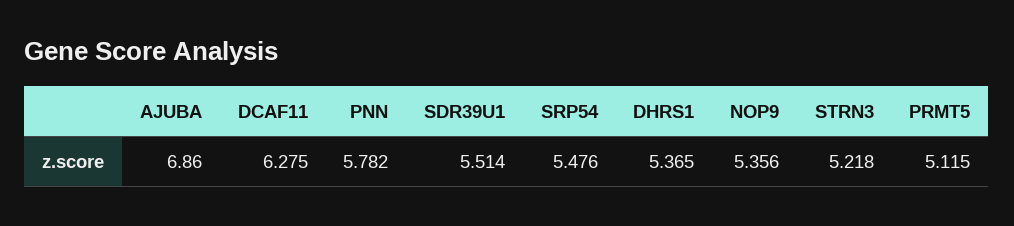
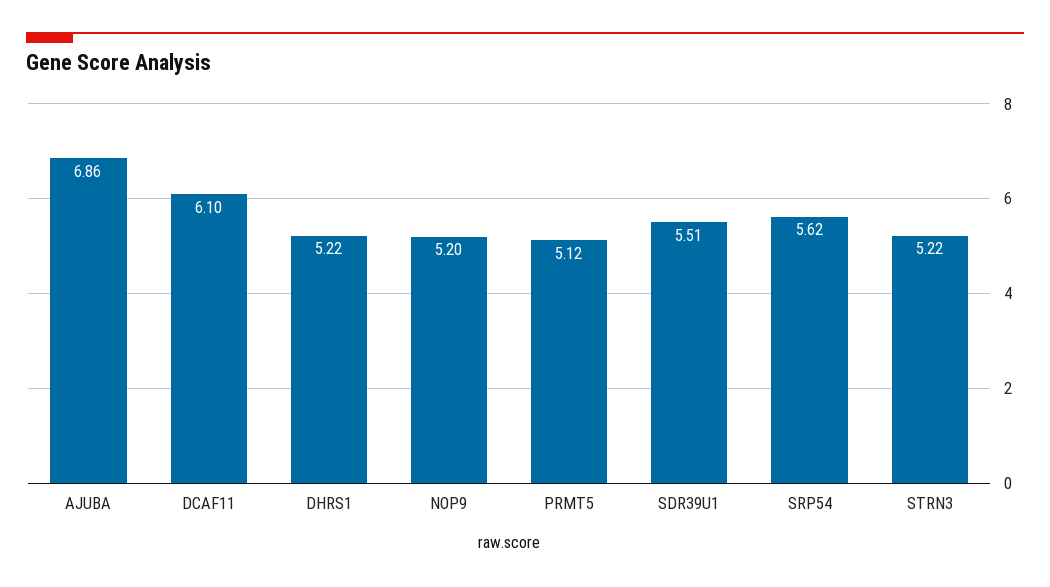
  {
    "AJUBA": 6.86,
-   "DCAF11": 6.275,
+   "DCAF11": 6.1,
-   "PNN": 5.782,
    "SDR39U1": 5.514,
-   "SRP54": 5.476,
+   "SRP54": 5.62,
-   "DHRS1": 5.365,
+   "DHRS1": 5.22,
-   "NOP9": 5.356,
+   "NOP9": 5.2,
    "STRN3": 5.218,
    "PRMT5": 5.115
  }

